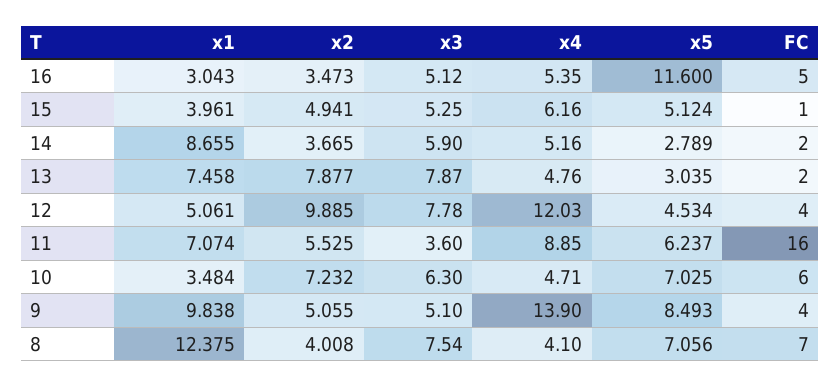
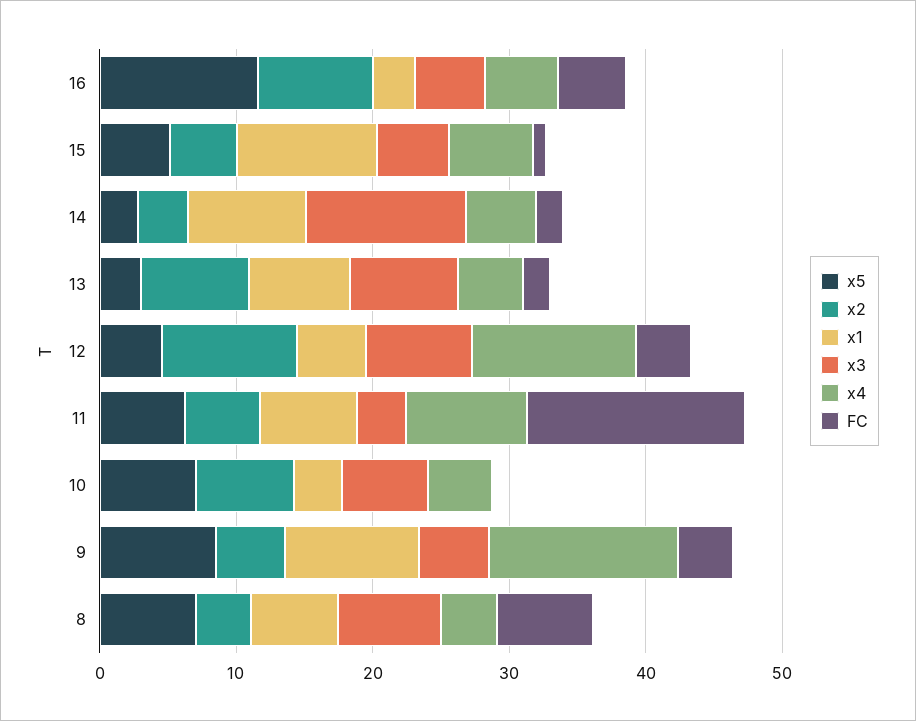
  {
    "x1": {
      "16": 3.043,
-     "15": 3.961,
+     "15": 10,
      "14": 8.655,
      "13": 7.458,
      "12": 5.061,
      "11": 7.074,
      "10": 3.484,
      "9": 9.838,
-     "8": 12.375
+     "8": 6
    },
    "x2": {
-     "16": 3.473,
+     "16": 8,
      "15": 4.941,
      "14": 3.665,
      "13": 7.877,
      "12": 9.885,
      "11": 5.525,
      "10": 7.232,
      "9": 5.055,
      "8": 4.008
    },
    "x3": {
      "16": 5.12,
      "15": 5.25,
-     "14": 5.9,
+     "14": 12,
      "13": 7.87,
      "12": 7.78,
      "11": 3.6,
      "10": 6.3,
      "9": 5.1,
      "8": 7.54
    },
    "x4": {
      "16": 5.35,
      "15": 6.16,
      "14": 5.16,
      "13": 4.76,
      "12": 12.03,
      "11": 8.85,
      "10": 4.71,
      "9": 13.9,
      "8": 4.1
    },
    "x5": {
      "16": 11.6,
      "15": 5.124,
      "14": 2.789,
      "13": 3.035,
      "12": 4.534,
      "11": 6.237,
      "10": 7.025,
      "9": 8.493,
      "8": 7.056
    },
    "FC": {
      "16": 5,
      "15": 1,
      "14": 2,
      "13": 2,
      "12": 4,
      "11": 16,
-     "10": 6,
+     "10": 0,
      "9": 4,
      "8": 7
    }
  }

